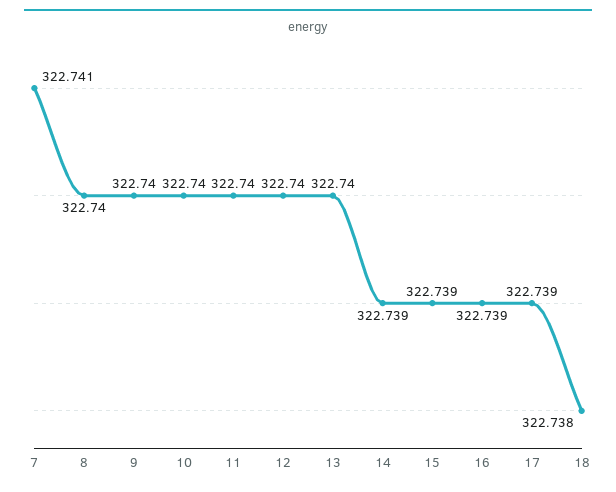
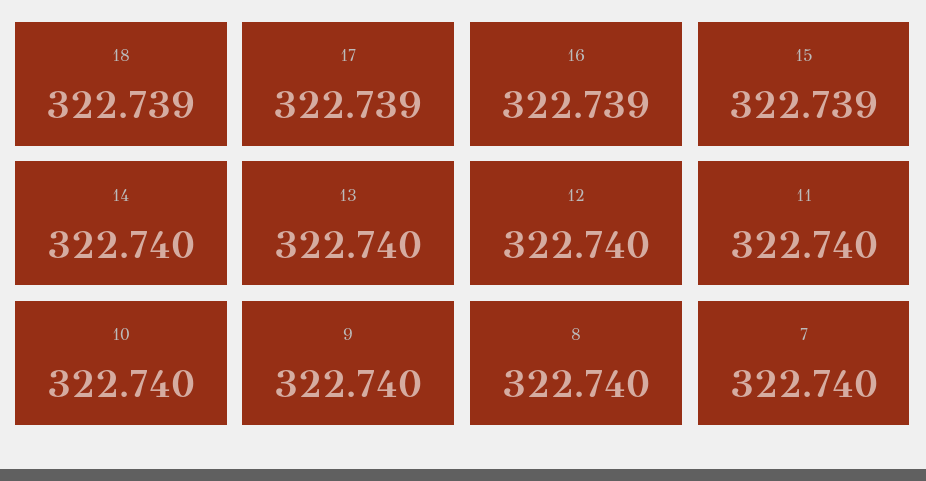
  {
-   "7": 322.741,
+   "7": 322.74,
    "8": 322.74,
    "9": 322.74,
    "10": 322.74,
    "11": 322.74,
    "12": 322.74,
    "13": 322.74,
-   "14": 322.739,
+   "14": 322.74,
    "15": 322.739,
    "16": 322.739,
    "17": 322.739,
-   "18": 322.738
+   "18": 322.739
  }

